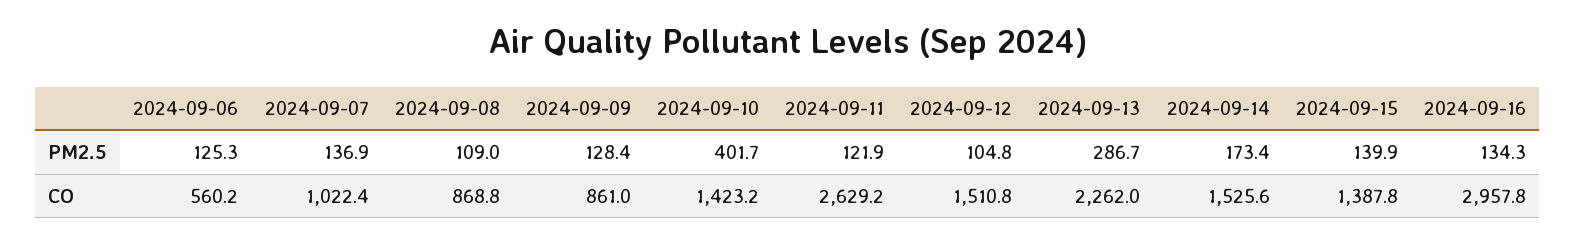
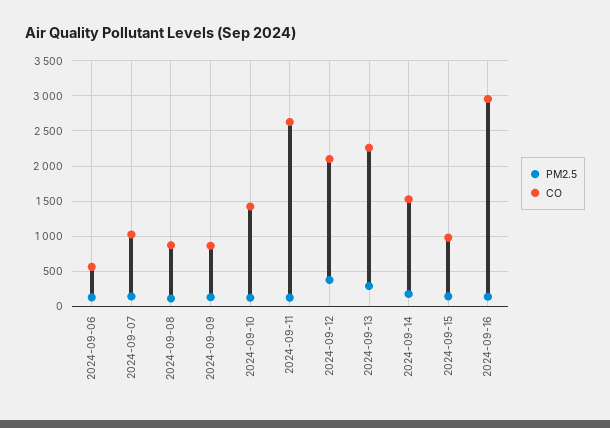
  {
    "PM2.5": {
      "2024-09-06": 125.3,
      "2024-09-07": 136.9,
      "2024-09-08": 109,
      "2024-09-09": 128.4,
-     "2024-09-10": 401.7,
+     "2024-09-10": 100,
      "2024-09-11": 121.9,
-     "2024-09-12": 104.8,
+     "2024-09-12": 400,
      "2024-09-13": 286.7,
      "2024-09-14": 173.4,
      "2024-09-15": 139.9,
      "2024-09-16": 134.3
    },
    "CO": {
      "2024-09-06": 560.2,
      "2024-09-07": 1022.4,
      "2024-09-08": 868.8,
      "2024-09-09": 861,
      "2024-09-10": 1423.2,
      "2024-09-11": 2629.2,
-     "2024-09-12": 1510.8,
+     "2024-09-12": 2100,
      "2024-09-13": 2262,
      "2024-09-14": 1525.6,
-     "2024-09-15": 1387.8,
+     "2024-09-15": 1000,
      "2024-09-16": 2957.8
    }
  }

